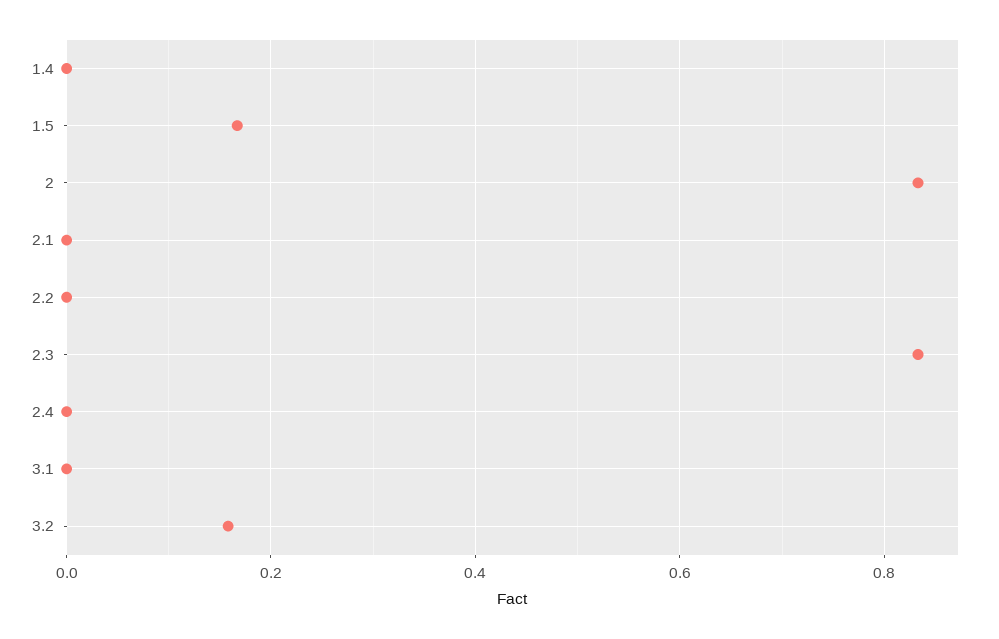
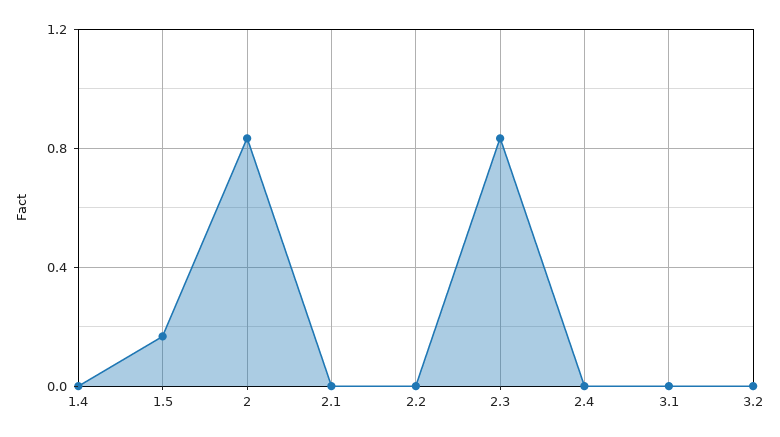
  {
    "1.4": 0,
    "1.5": 0.16,
    "2": 0.84,
    "2.1": 0,
    "2.2": 0,
    "2.3": 0.84,
    "2.4": 0,
    "3.1": 0,
-   "3.2": 0.16
+   "3.2": 0
  }

